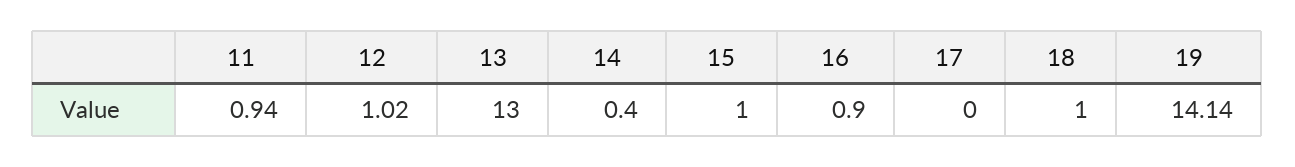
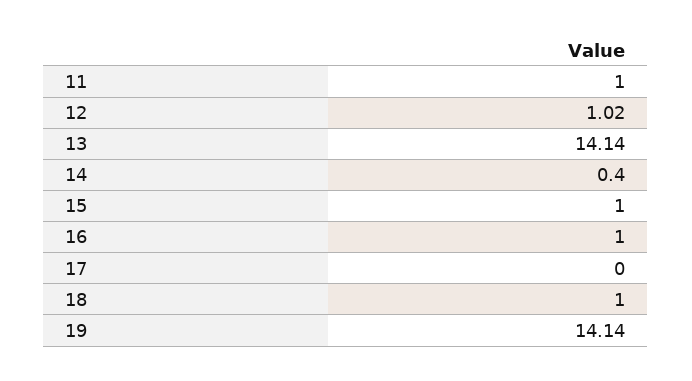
  {
-   "11": 0.94,
+   "11": 1,
    "12": 1.02,
-   "13": 13,
+   "13": 14.14,
    "14": 0.4,
    "15": 1,
-   "16": 0.9,
+   "16": 1,
    "17": 0,
    "18": 1,
    "19": 14.14
  }

